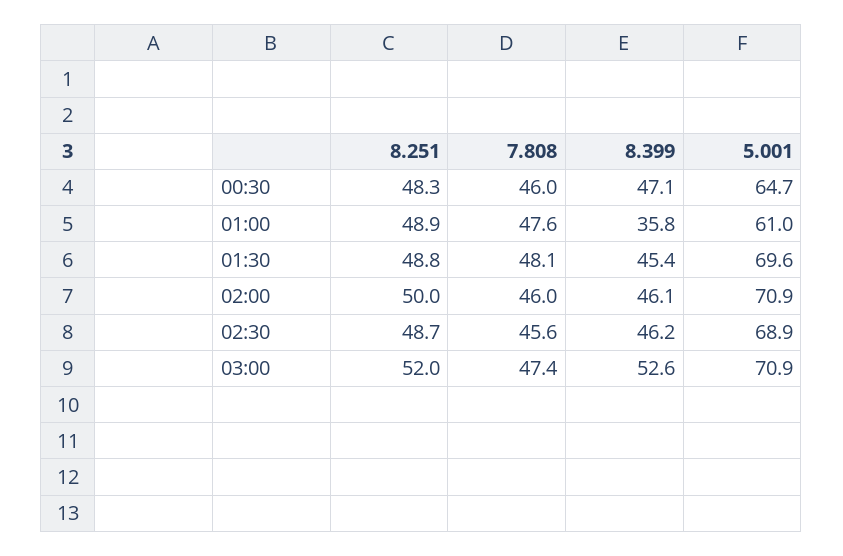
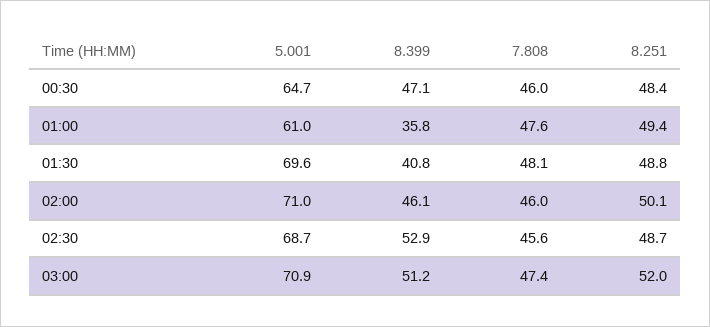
  {
    "8.251": {
-     "00:30": 48.3,
+     "00:30": 48.4,
-     "01:00": 48.9,
+     "01:00": 49.4,
      "01:30": 48.8,
-     "02:00": 50,
+     "02:00": 50.1,
      "02:30": 48.7,
      "03:00": 52
    },
    "7.808": {
      "00:30": 46,
      "01:00": 47.6,
      "01:30": 48.1,
      "02:00": 46,
      "02:30": 45.6,
      "03:00": 47.4
    },
    "8.399": {
      "00:30": 47.1,
      "01:00": 35.8,
-     "01:30": 45.4,
+     "01:30": 40.8,
      "02:00": 46.1,
-     "02:30": 46.2,
+     "02:30": 52.9,
-     "03:00": 52.6
+     "03:00": 51.2
    },
    "5.001": {
      "00:30": 64.7,
      "01:00": 61,
      "01:30": 69.6,
-     "02:00": 70.9,
+     "02:00": 71,
-     "02:30": 68.9,
+     "02:30": 68.7,
      "03:00": 70.9
    }
  }

